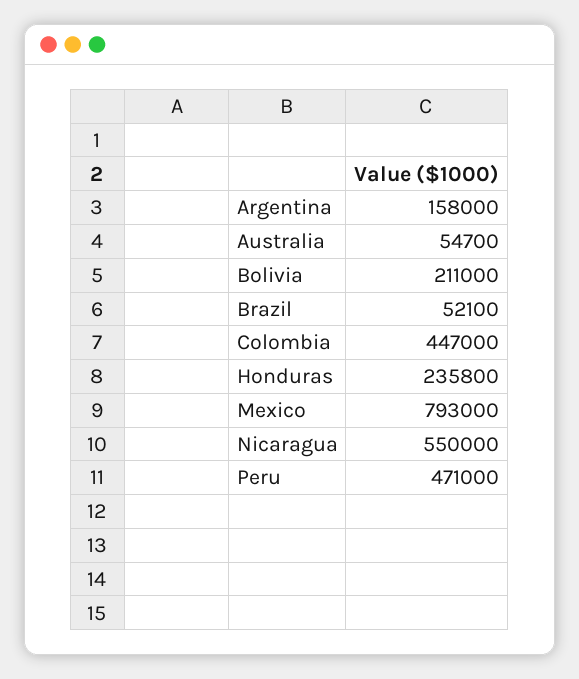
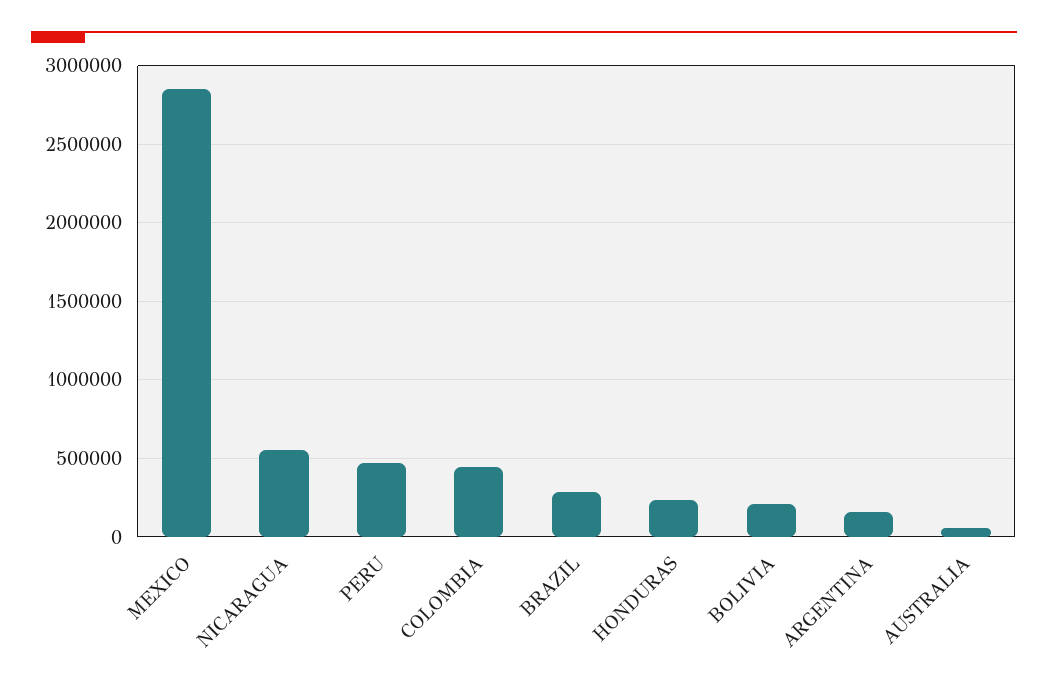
  {
    "Argentina": 158000,
    "Australia": 54700,
    "Bolivia": 211000,
-   "Brazil": 52100,
+   "Brazil": 300000,
    "Colombia": 447000,
    "Honduras": 235800,
-   "Mexico": 793000,
+   "Mexico": 2850000,
    "Nicaragua": 550000,
    "Peru": 471000
  }

